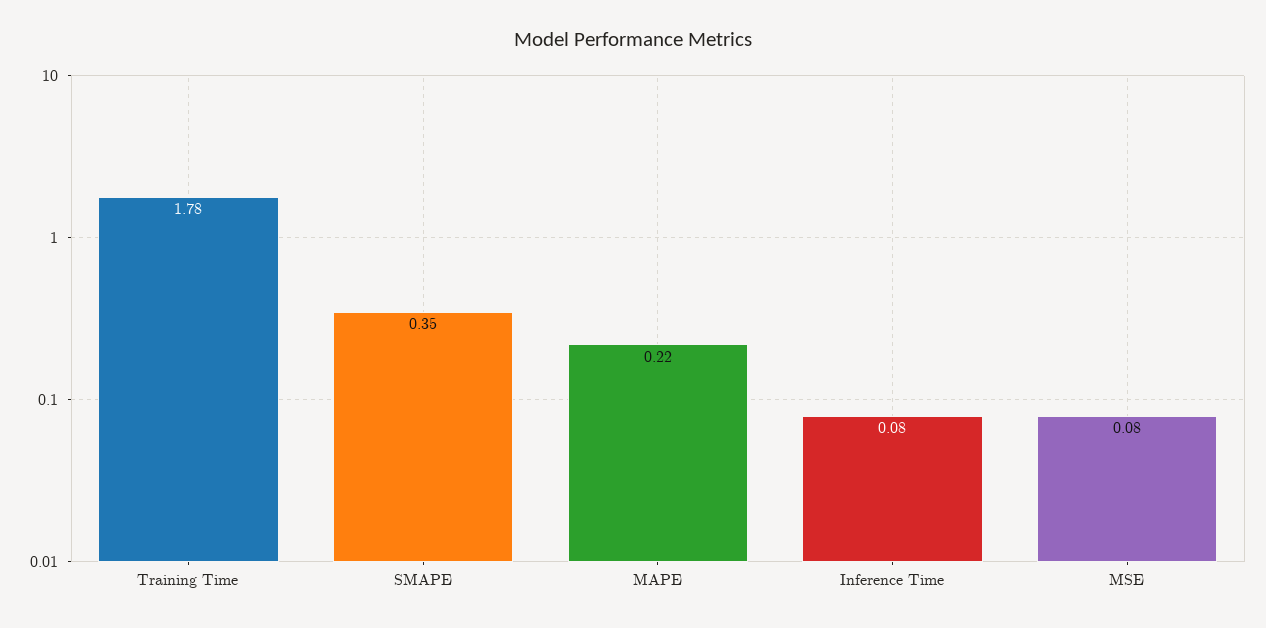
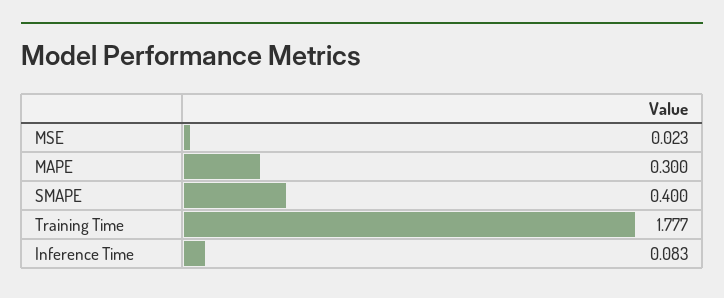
  {
    "Training Time": 1.777,
-   "SMAPE": 0.35,
+   "SMAPE": 0.4,
-   "MAPE": 0.22,
+   "MAPE": 0.3,
    "Inference Time": 0.083,
-   "MSE": 0.08
+   "MSE": 0.023
  }

